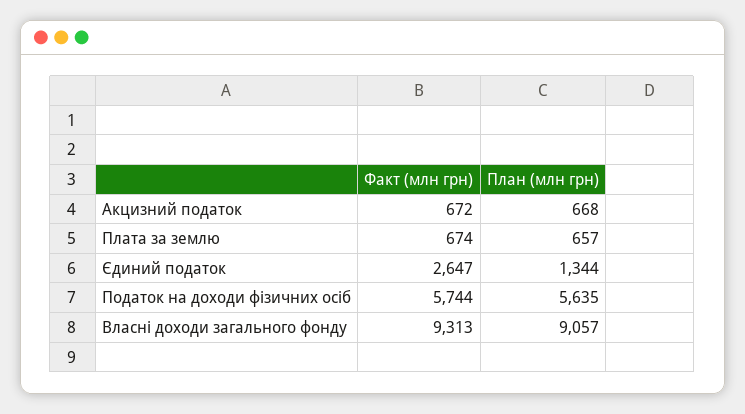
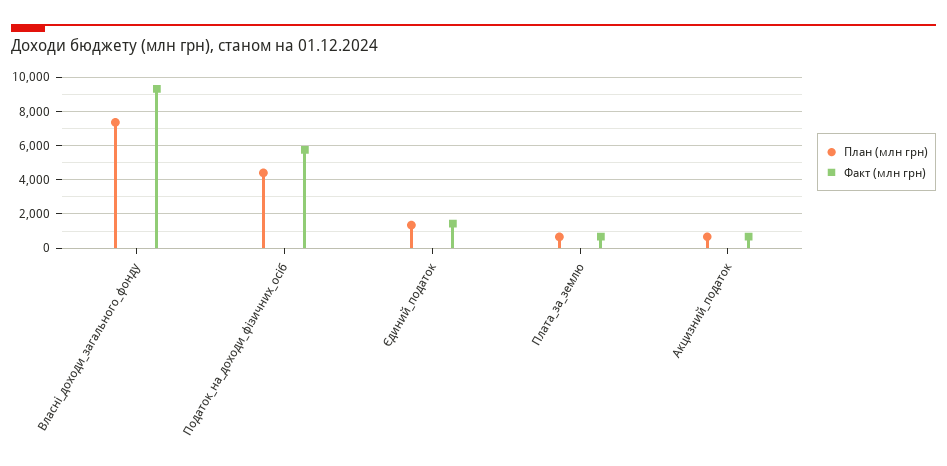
  {
    "Факт (млн грн)": {
      "Акцизний податок": 672,
      "Плата за землю": 674,
-     "Єдиний податок": 2647,
+     "Єдиний податок": 1500,
      "Податок на доходи фізичних осіб": 5744,
      "Власні доходи загального фонду": 9313
    },
    "План (млн грн)": {
      "Акцизний податок": 668,
      "Плата за землю": 657,
      "Єдиний податок": 1344,
-     "Податок на доходи фізичних осіб": 5635,
+     "Податок на доходи фізичних осіб": 4500,
-     "Власні доходи загального фонду": 9057
+     "Власні доходи загального фонду": 7500
    }
  }

